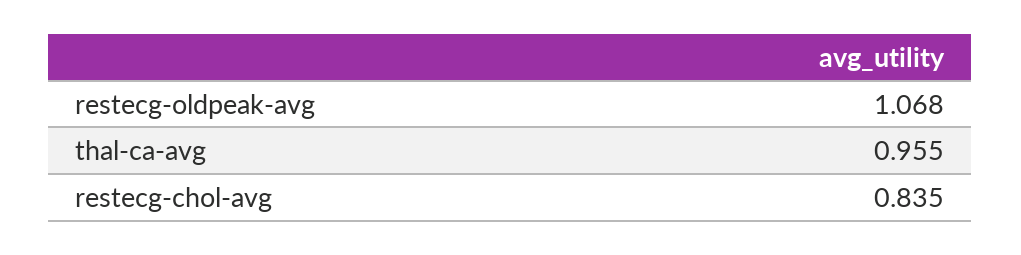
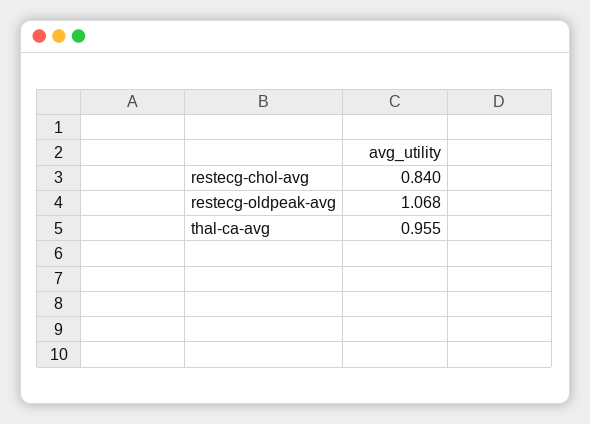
  {
    "restecg-oldpeak-avg": 1.068,
    "thal-ca-avg": 0.955,
-   "restecg-chol-avg": 0.835
+   "restecg-chol-avg": 0.84
  }

